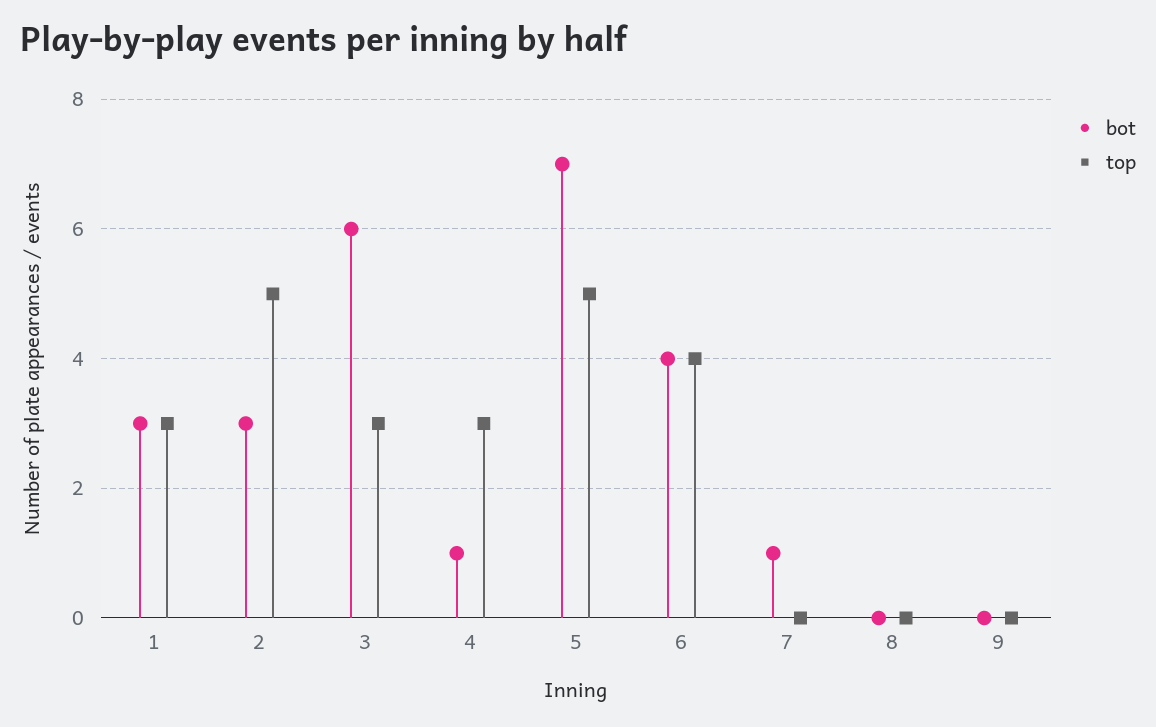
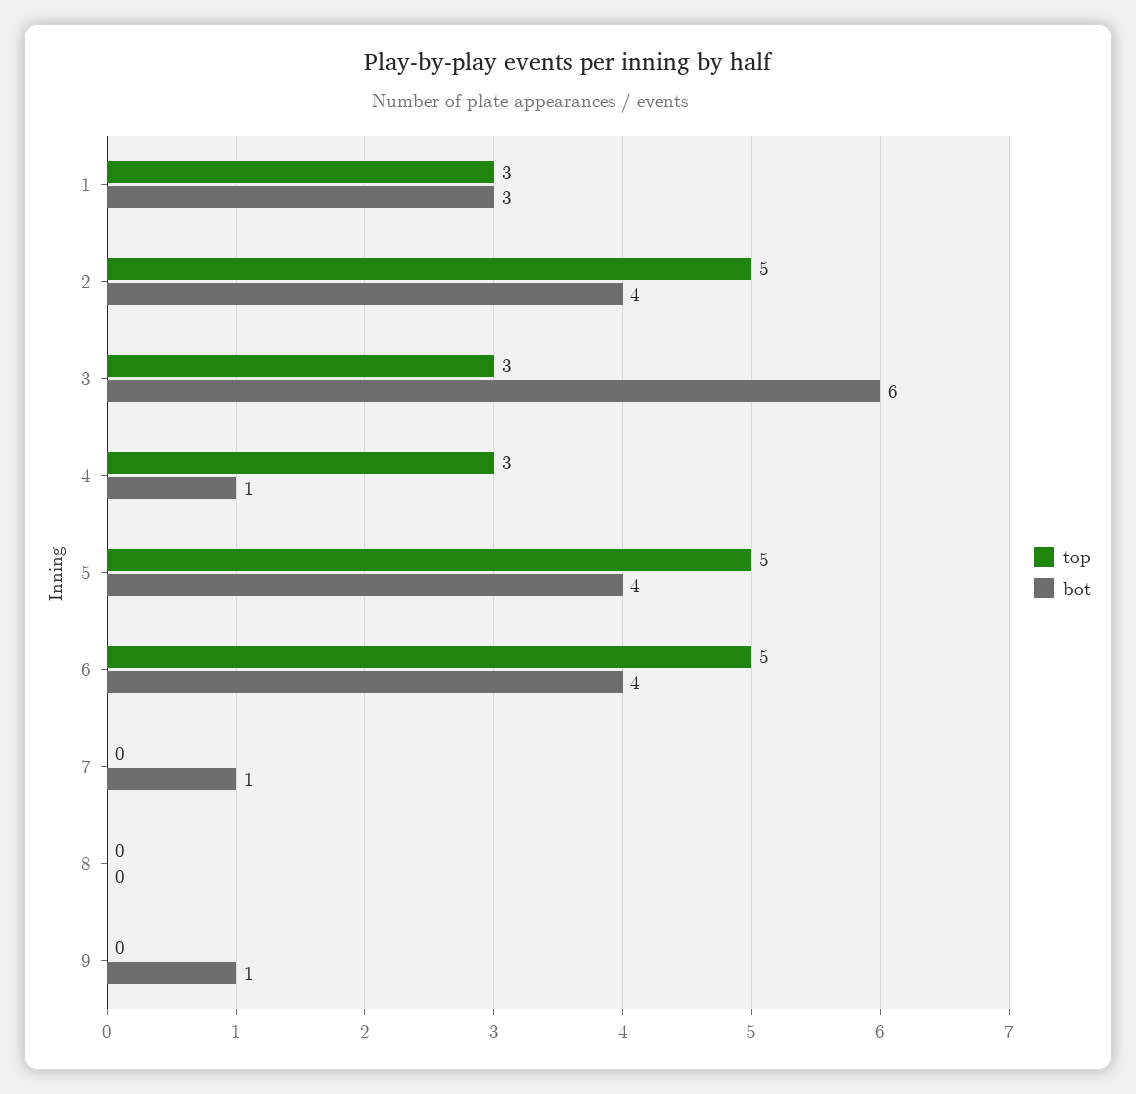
  {
    "bot": {
      "1": 3,
-     "2": 3,
+     "2": 4,
      "3": 6,
      "4": 1,
-     "5": 7,
+     "5": 4,
      "6": 4,
      "7": 1,
      "8": 0,
-     "9": 0
+     "9": 1
    },
    "top": {
      "1": 3,
      "2": 5,
      "3": 3,
      "4": 3,
      "5": 5,
-     "6": 4,
+     "6": 5,
      "7": 0,
      "8": 0,
      "9": 0
    }
  }

